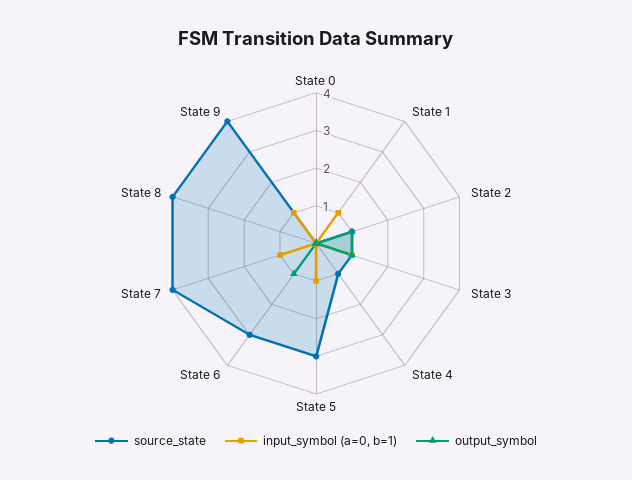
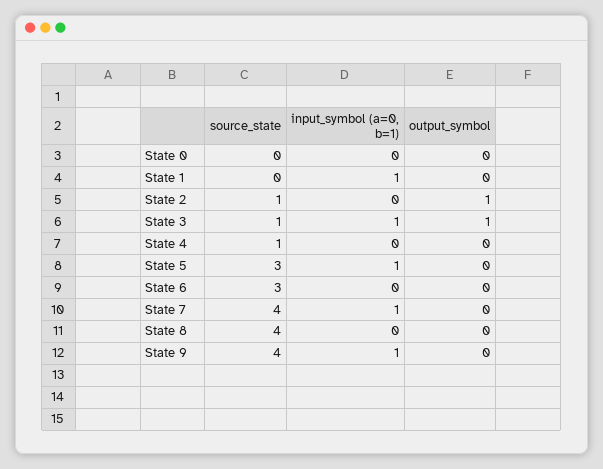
  {
    "source_state": {
      "State 0": 0,
      "State 1": 0,
      "State 2": 1,
      "State 3": 1,
      "State 4": 1,
      "State 5": 3,
      "State 6": 3,
      "State 7": 4,
      "State 8": 4,
      "State 9": 4
    },
    "input_symbol (a=0, b=1)": {
      "State 0": 0,
      "State 1": 1,
      "State 2": 0,
      "State 3": 1,
      "State 4": 0,
      "State 5": 1,
      "State 6": 0,
      "State 7": 1,
      "State 8": 0,
      "State 9": 1
    },
    "output_symbol": {
      "State 0": 0,
      "State 1": 0,
      "State 2": 1,
      "State 3": 1,
      "State 4": 0,
      "State 5": 0,
-     "State 6": 1,
+     "State 6": 0,
      "State 7": 0,
      "State 8": 0,
      "State 9": 0
    }
  }

